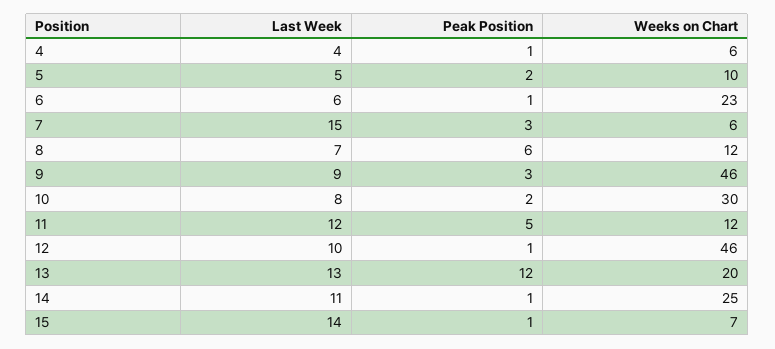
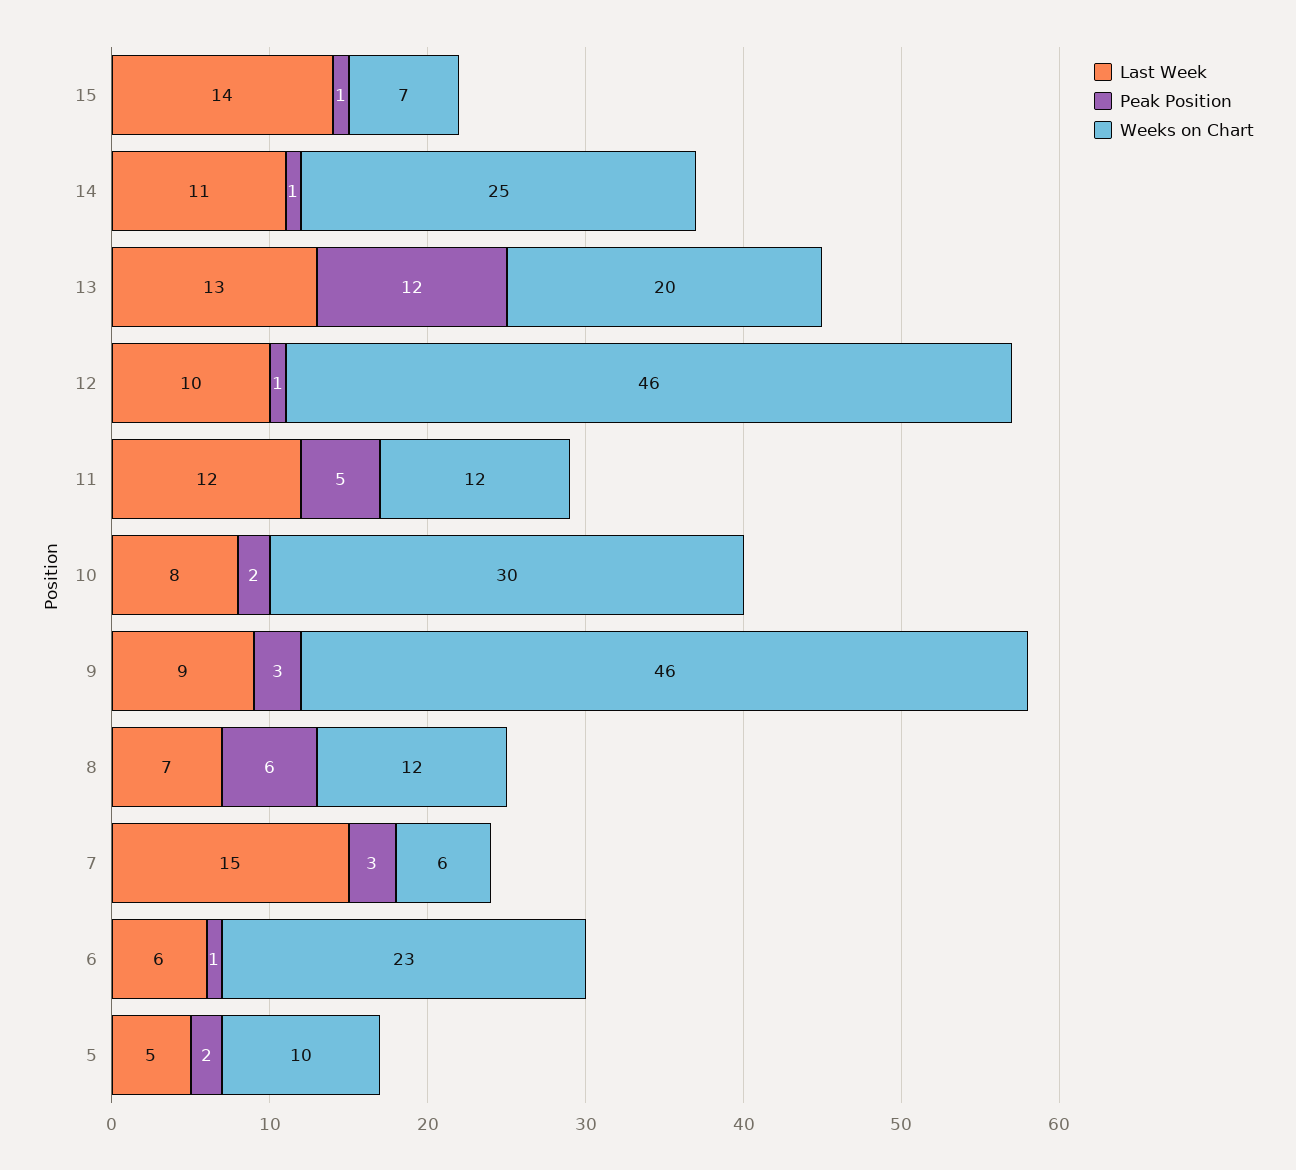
  {
    "Last Week": {
-     "4": 4,
      "5": 5,
      "6": 6,
      "7": 15,
      "8": 7,
      "9": 9,
      "10": 8,
      "11": 12,
      "12": 10,
      "13": 13,
      "14": 11,
      "15": 14
    },
    "Peak Position": {
-     "4": 1,
      "5": 2,
      "6": 1,
      "7": 3,
      "8": 6,
      "9": 3,
      "10": 2,
      "11": 5,
      "12": 1,
      "13": 12,
      "14": 1,
      "15": 1
    },
    "Weeks on Chart": {
-     "4": 6,
      "5": 10,
      "6": 23,
      "7": 6,
      "8": 12,
      "9": 46,
      "10": 30,
      "11": 12,
      "12": 46,
      "13": 20,
      "14": 25,
      "15": 7
    }
  }

